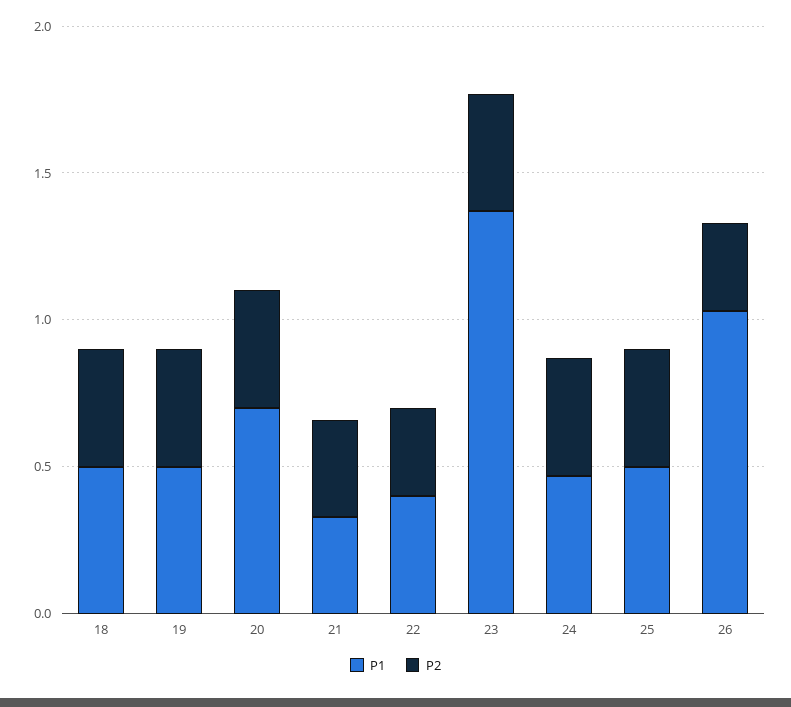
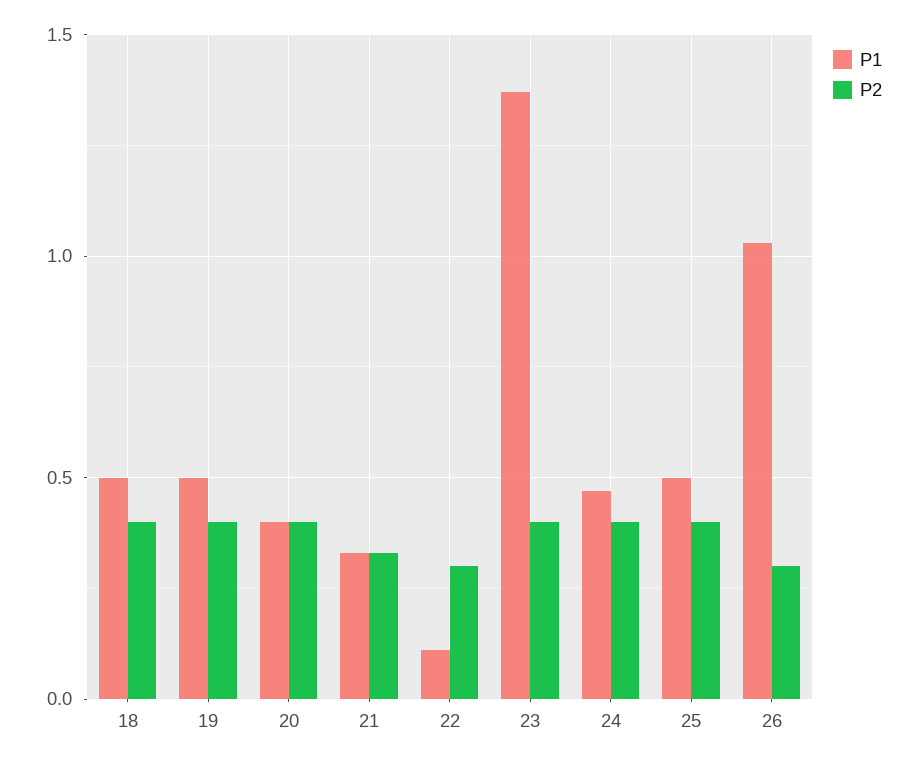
  {
    "P1": {
      "18": 0.5,
      "19": 0.5,
-     "20": 0.7,
+     "20": 0.4,
      "21": 0.35,
-     "22": 0.4,
+     "22": 0.1,
      "23": 1.35,
      "24": 0.45,
      "25": 0.5,
      "26": 1.05
    },
    "P2": {
      "18": 0.4,
      "19": 0.4,
      "20": 0.4,
      "21": 0.35,
      "22": 0.3,
      "23": 0.4,
      "24": 0.4,
      "25": 0.4,
      "26": 0.3
    }
  }

